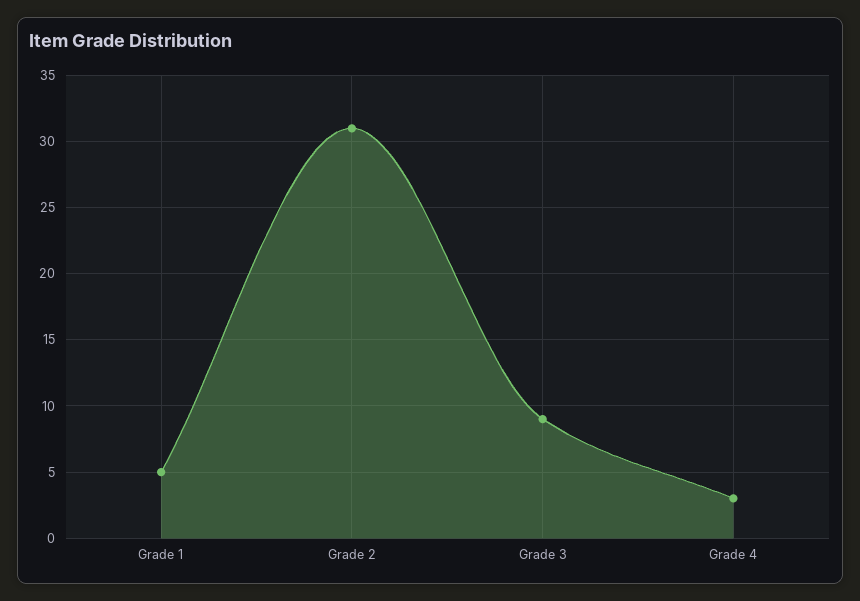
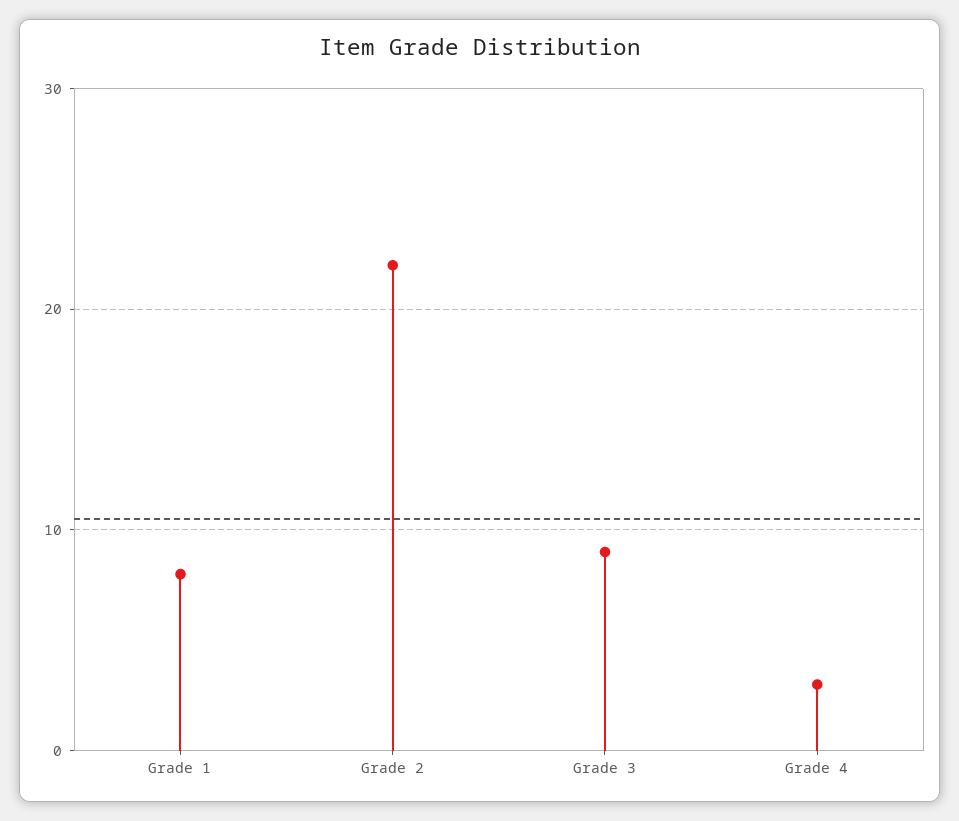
  {
-   "Grade 1": 5,
+   "Grade 1": 8,
-   "Grade 2": 31,
+   "Grade 2": 22,
    "Grade 3": 9,
    "Grade 4": 3
  }

